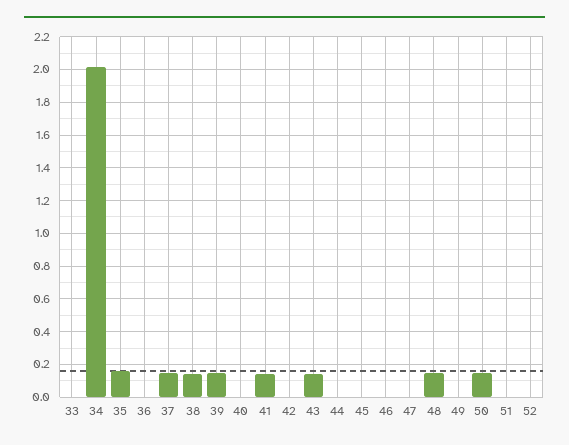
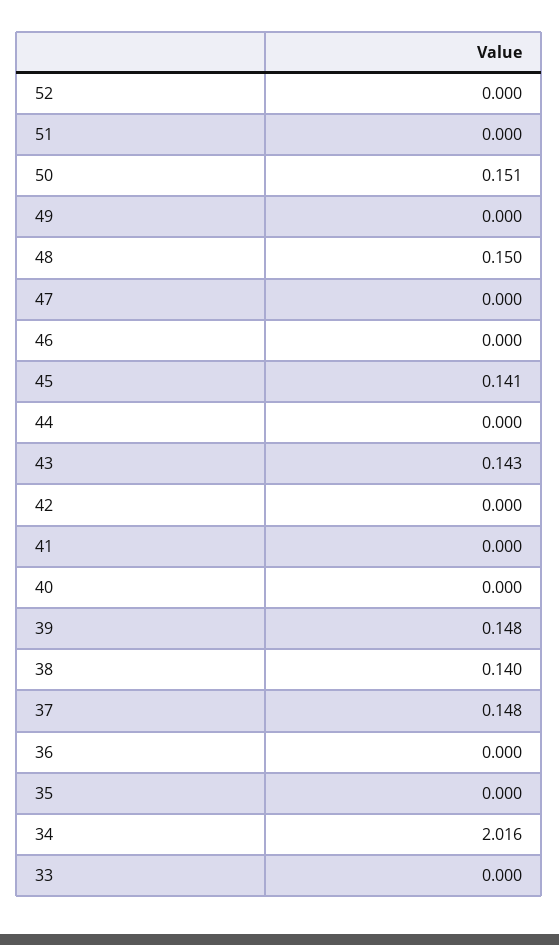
  {
    "33": 0,
    "34": 2.016,
-   "35": 0.15,
+   "35": 0,
    "36": 0,
    "37": 0.148,
    "38": 0.14,
    "39": 0.148,
    "40": 0,
-   "41": 0.15,
+   "41": 0,
    "42": 0,
    "43": 0.143,
    "44": 0,
-   "45": 0,
+   "45": 0.141,
    "46": 0,
    "47": 0,
    "48": 0.15,
    "49": 0,
    "50": 0.151,
    "51": 0,
    "52": 0
  }

